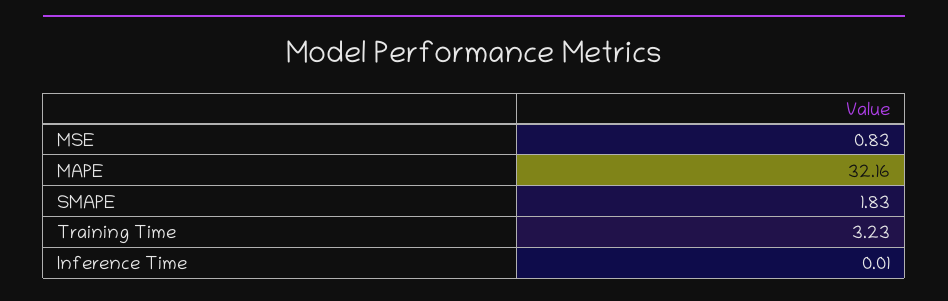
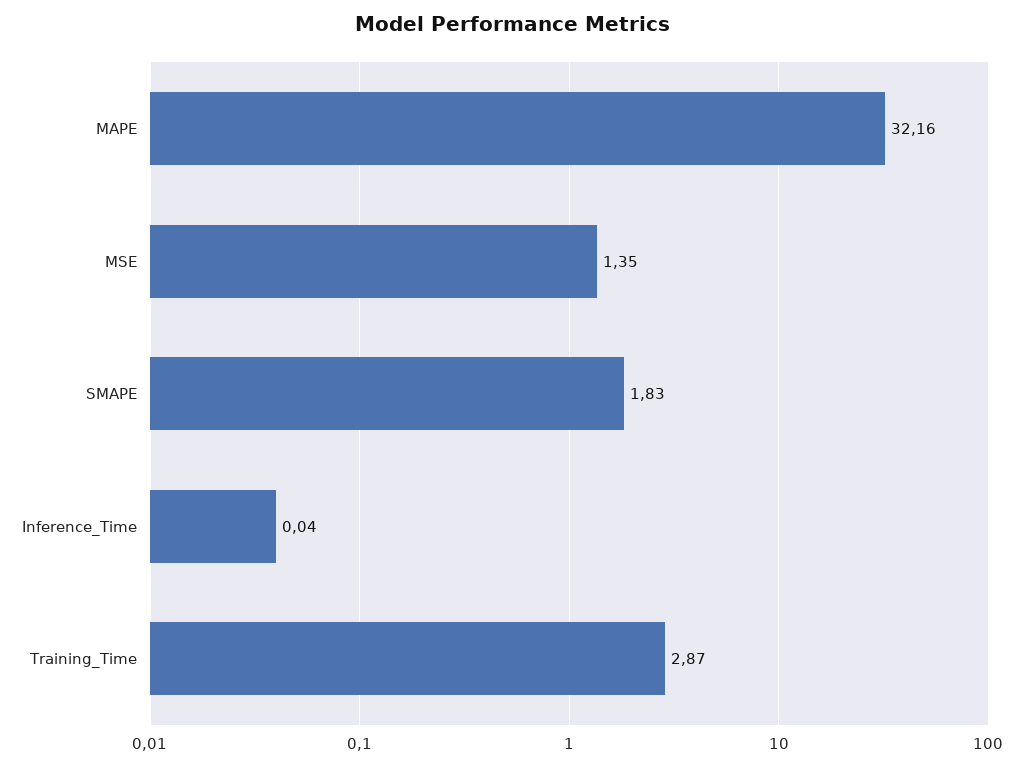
  {
-   "MSE": 0.83,
+   "MSE": 1.35,
    "MAPE": 32.16,
    "SMAPE": 1.83,
-   "Training Time": 3.23,
+   "Training Time": 2.87,
-   "Inference Time": 0.01
+   "Inference Time": 0.04
  }

